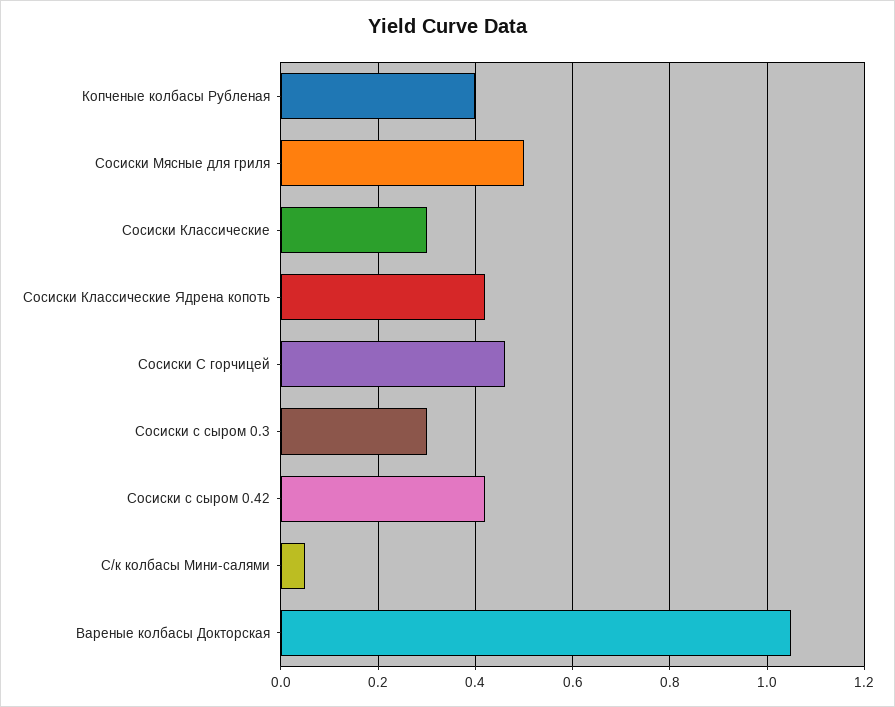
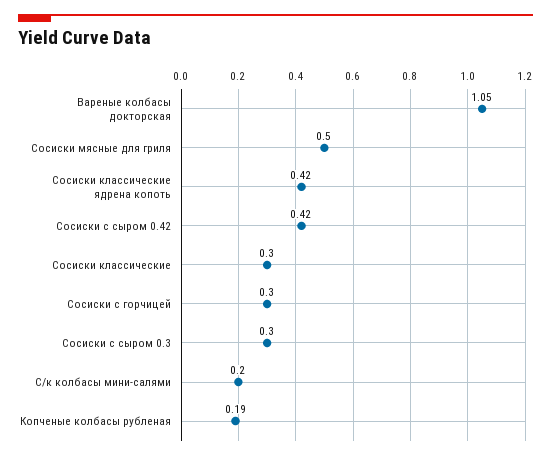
  {
-   "Копченые колбасы Рубленая": 0.4,
+   "Копченые колбасы Рубленая": 0.19,
    "Сосиски Мясные для гриля": 0.5,
    "Сосиски Классические": 0.3,
    "Сосиски Классические Ядрена копоть": 0.42,
-   "Сосиски С горчицей": 0.45,
+   "Сосиски С горчицей": 0.3,
    "Сосиски с сыром 0.3": 0.3,
    "Сосиски с сыром 0.42": 0.42,
-   "С/к колбасы Мини-салями": 0.05,
+   "С/к колбасы Мини-салями": 0.2,
    "Вареные колбасы Докторская": 1.05
  }

